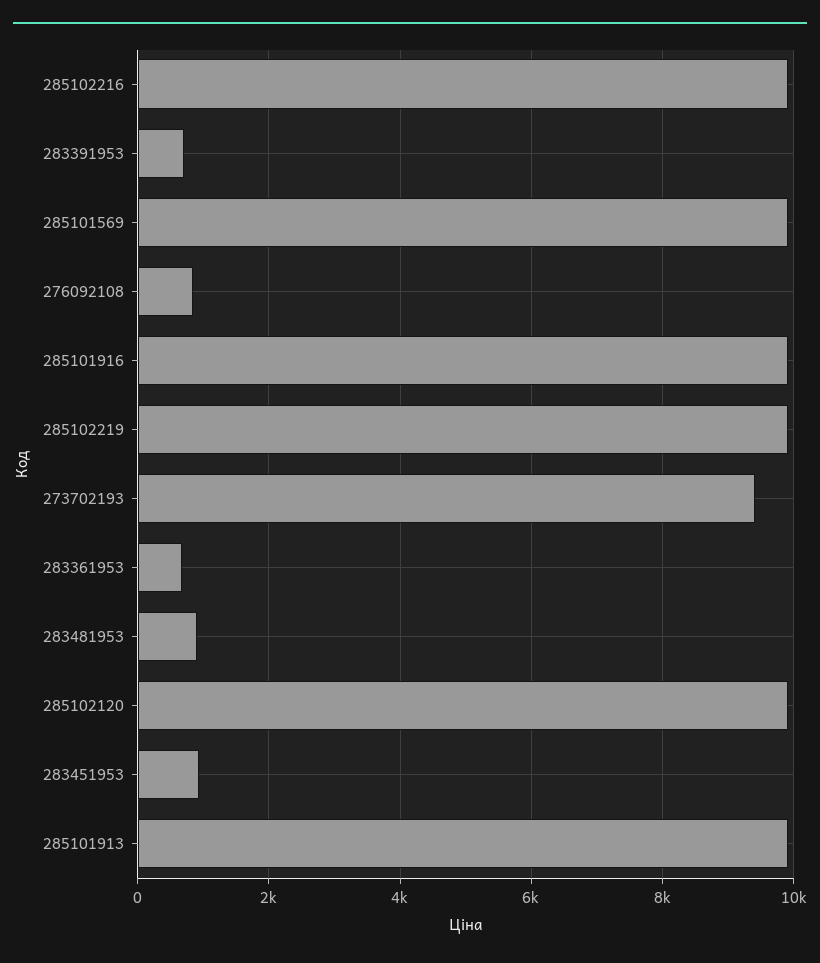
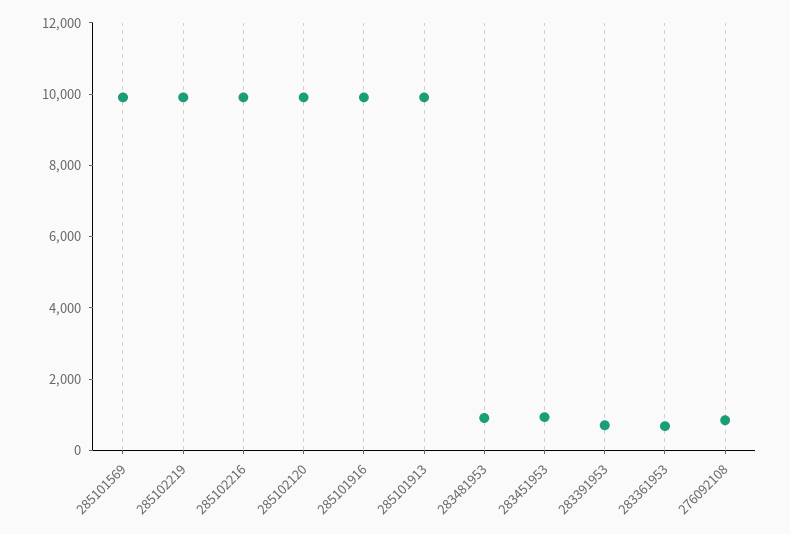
  {
    "285102216": 10000,
    "283391953": 800,
    "285101569": 10000,
    "276092108": 800,
    "285101916": 10000,
    "285102219": 10000,
-   "273702193": 9400,
    "283361953": 600,
    "283481953": 1000,
    "285102120": 10000,
    "283451953": 1000,
    "285101913": 10000
  }

